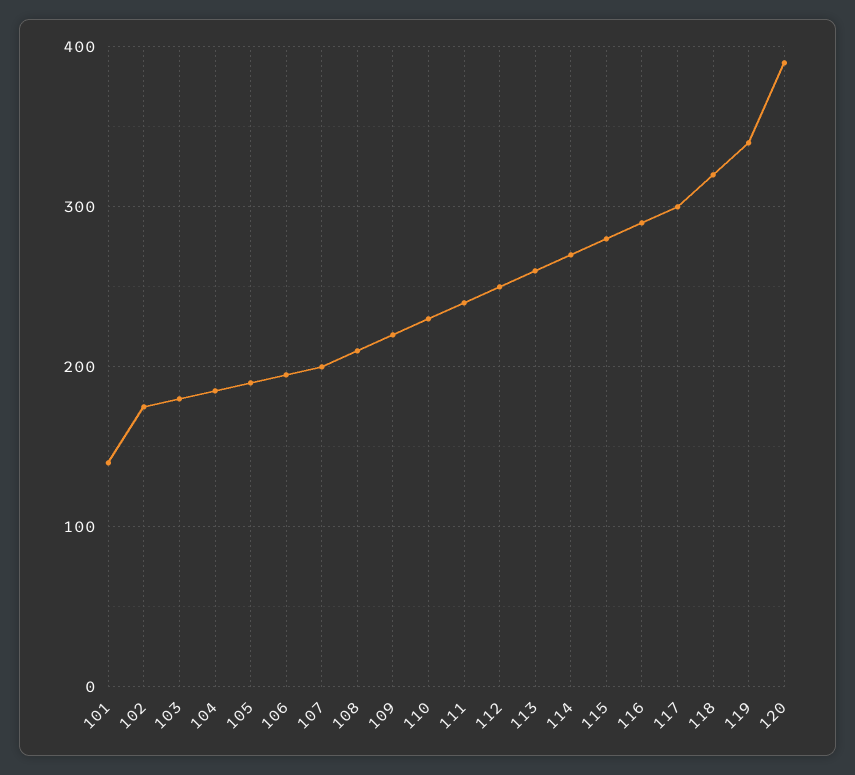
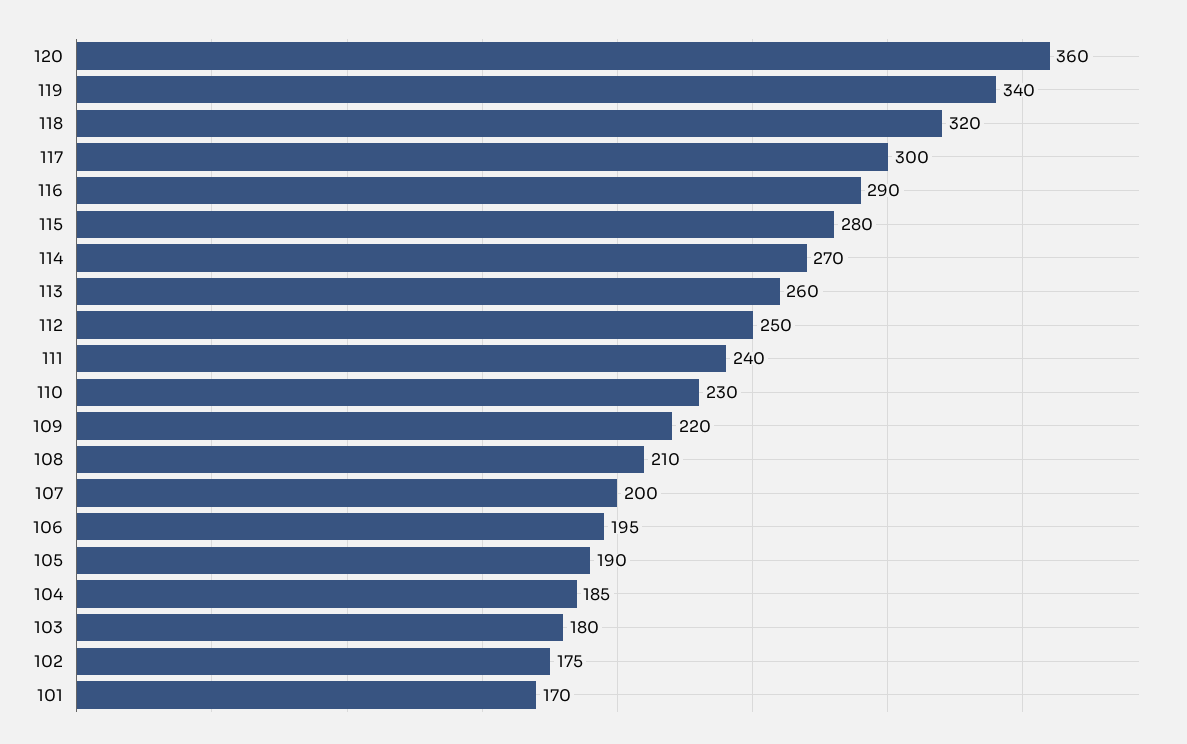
  {
-   "101": 140,
+   "101": 170,
    "102": 175,
    "103": 180,
    "104": 185,
    "105": 190,
    "106": 195,
    "107": 200,
    "108": 210,
    "109": 220,
    "110": 230,
    "111": 240,
    "112": 250,
    "113": 260,
    "114": 270,
    "115": 280,
    "116": 290,
    "117": 300,
    "118": 320,
    "119": 340,
-   "120": 390
+   "120": 360
  }

